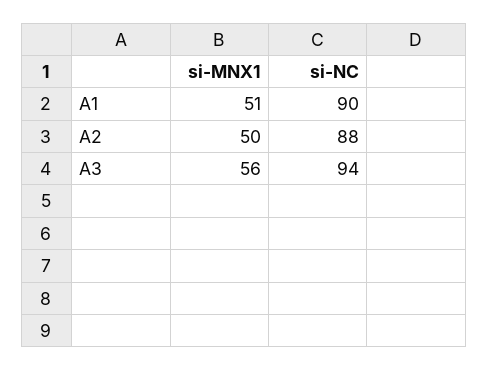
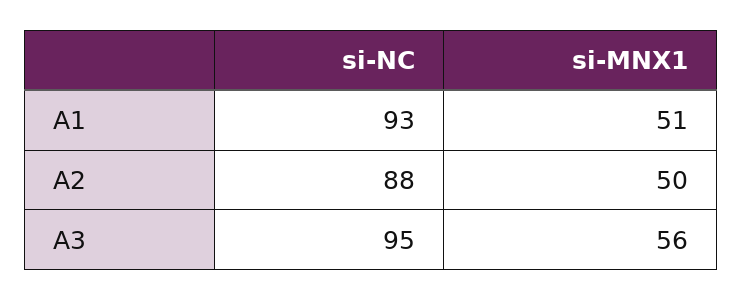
  {
    "si-MNX1": {
      "A1": 51,
      "A2": 50,
      "A3": 56
    },
    "si-NC": {
-     "A1": 90,
+     "A1": 93,
      "A2": 88,
-     "A3": 94
+     "A3": 95
    }
  }

